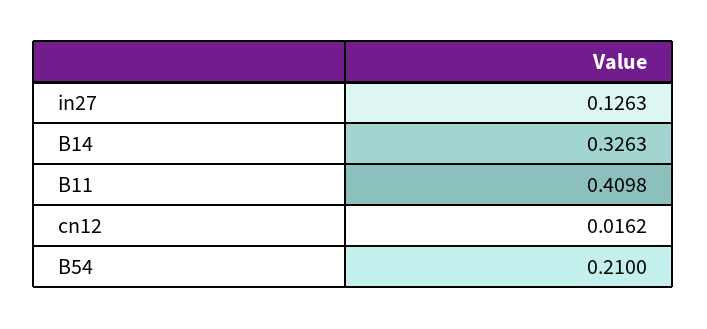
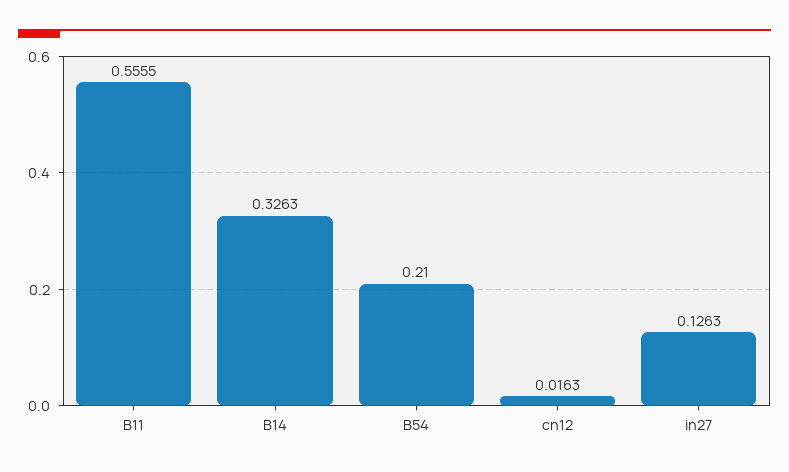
  {
    "in27": 0.1263,
    "B14": 0.3263,
-   "B11": 0.4098,
+   "B11": 0.5555,
-   "cn12": 0.0162,
+   "cn12": 0.0163,
    "B54": 0.21
  }

